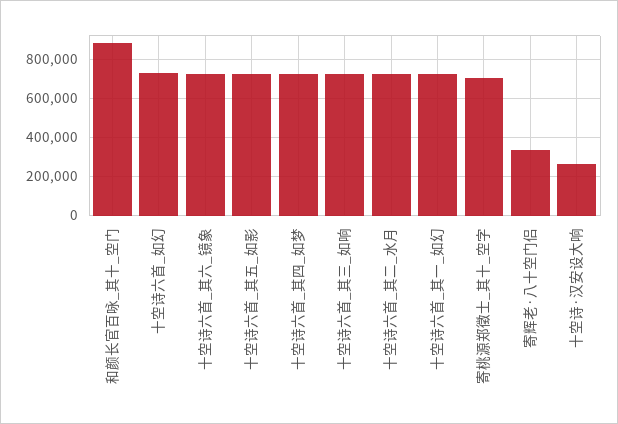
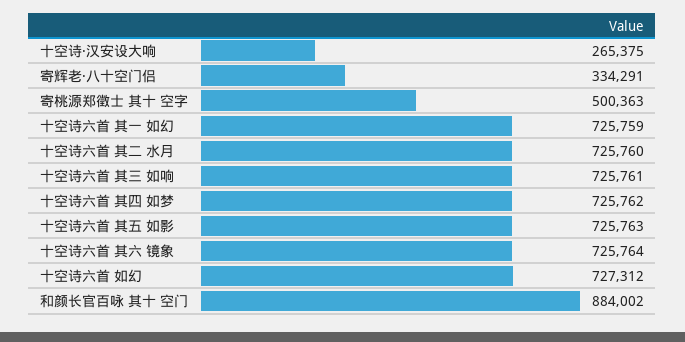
  {
    "和颜长官百咏_其十_空门": 884002,
    "十空诗六首_如幻": 727312,
    "十空诗六首_其六_镜象": 725764,
    "十空诗六首_其五_如影": 725763,
    "十空诗六首_其四_如梦": 725762,
    "十空诗六首_其三_如响": 725761,
    "十空诗六首_其二_水月": 725760,
    "十空诗六首_其一_如幻": 725759,
-   "寄桃源郑徵士_其十_空字": 700000,
+   "寄桃源郑徵士_其十_空字": 500363,
    "寄辉老·八十空门侣": 334291,
    "十空诗·汉安设大响": 265375
  }

